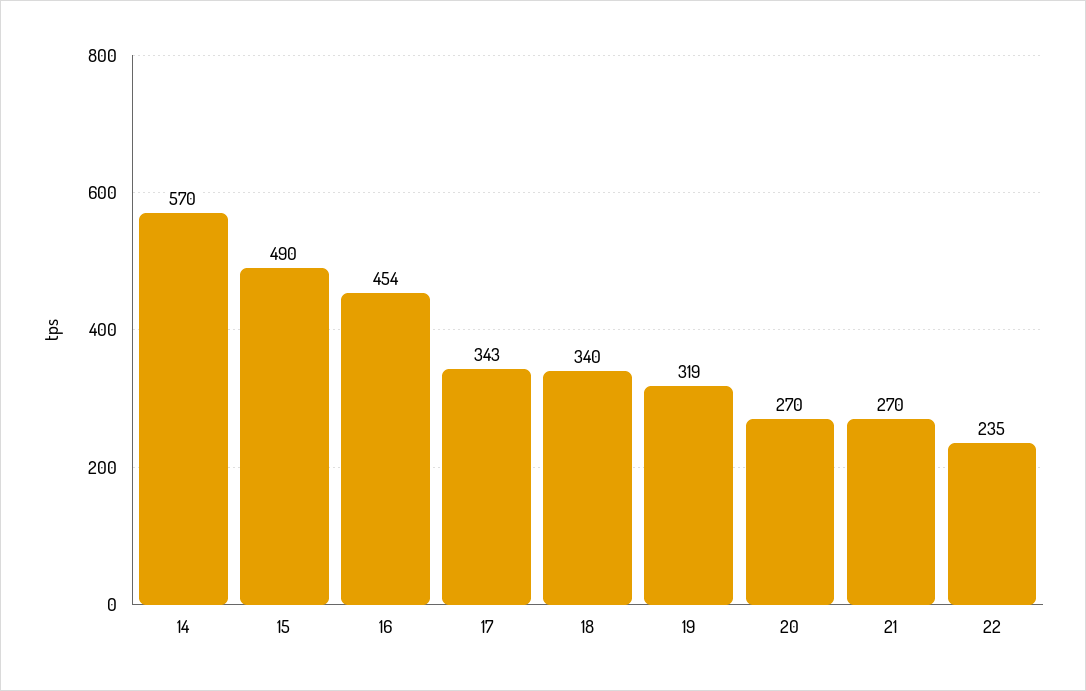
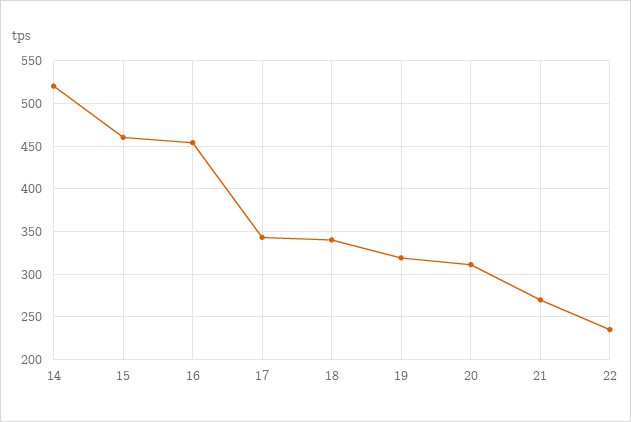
  {
-   "14": 570,
+   "14": 520,
-   "15": 490,
+   "15": 460,
    "16": 454,
    "17": 343,
    "18": 340,
    "19": 319,
-   "20": 270,
+   "20": 310,
    "21": 270,
    "22": 235
  }

